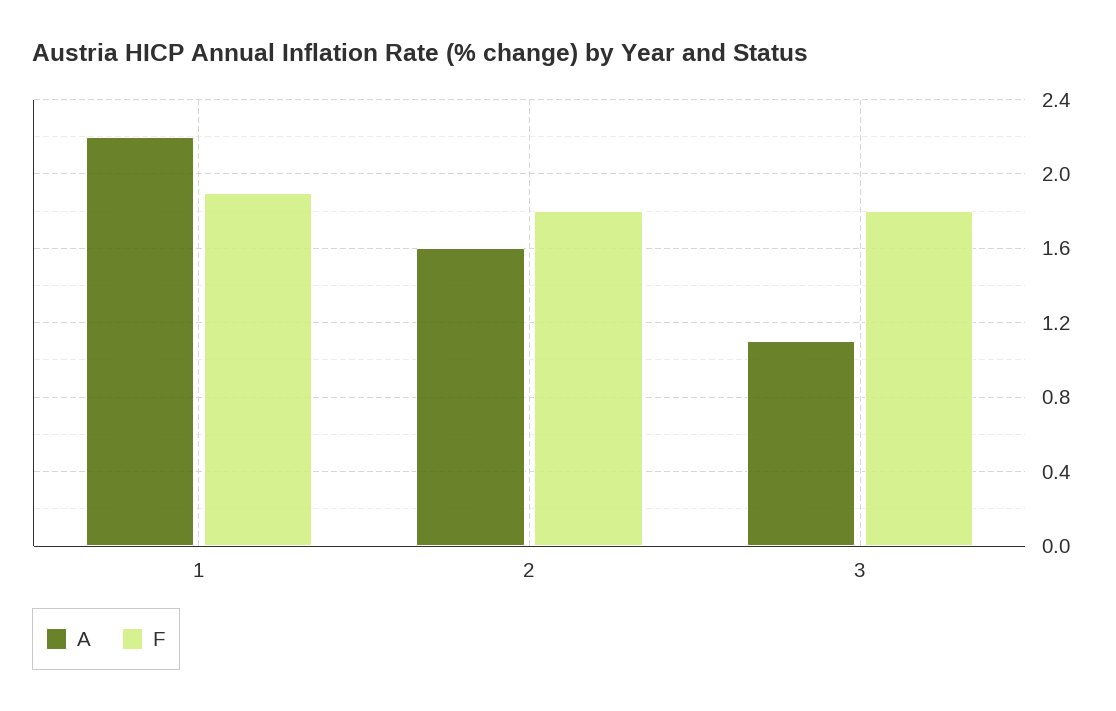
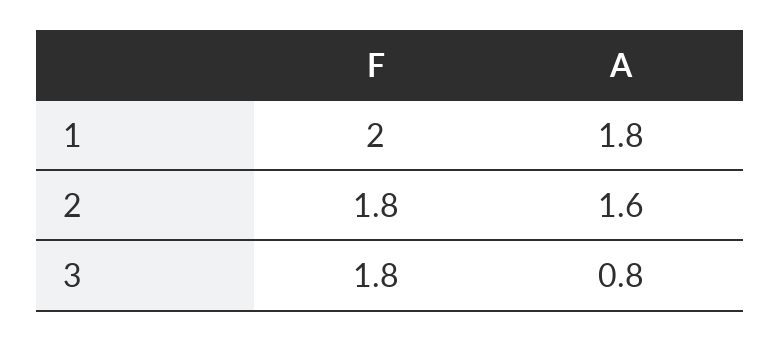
  {
    "A": {
-     "1": 2.2,
+     "1": 1.8,
      "2": 1.6,
-     "3": 1.1
+     "3": 0.8
    },
    "F": {
-     "1": 1.9,
+     "1": 2,
      "2": 1.8,
      "3": 1.8
    }
  }

